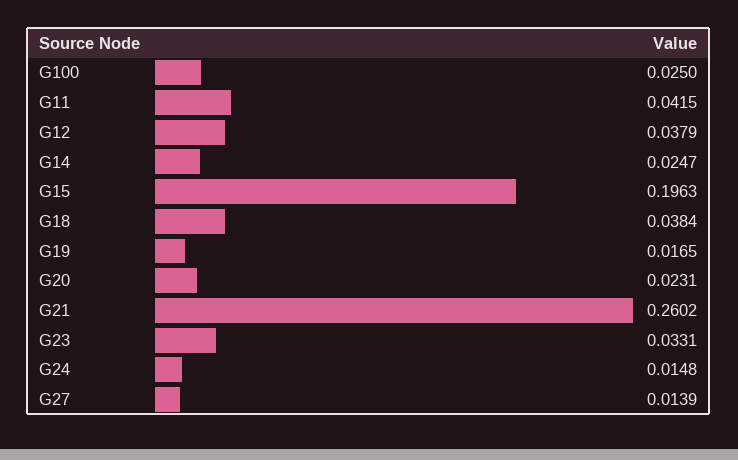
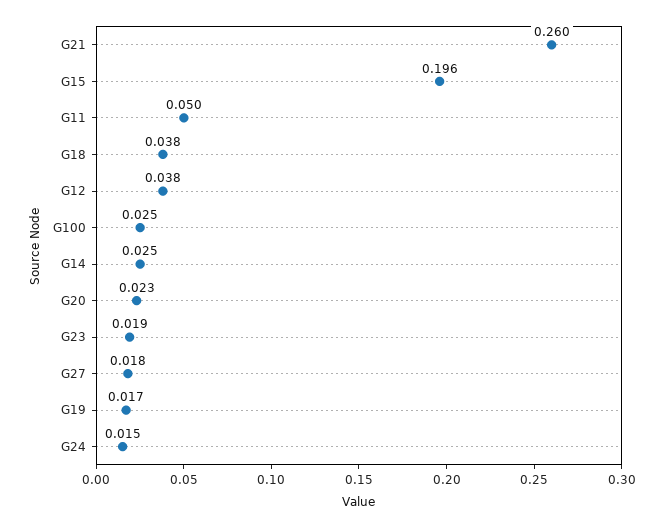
  {
    "G100": 0.025,
-   "G11": 0.0415,
+   "G11": 0.05,
    "G12": 0.0379,
    "G14": 0.0247,
    "G15": 0.1963,
    "G18": 0.0384,
    "G19": 0.0165,
    "G20": 0.0231,
    "G21": 0.2602,
-   "G23": 0.0331,
+   "G23": 0.019,
    "G24": 0.0148,
-   "G27": 0.0139
+   "G27": 0.018
  }

